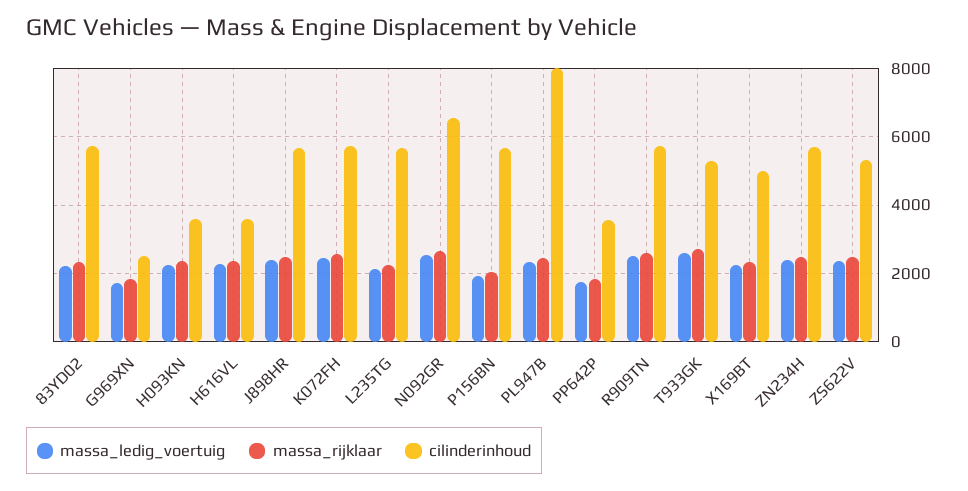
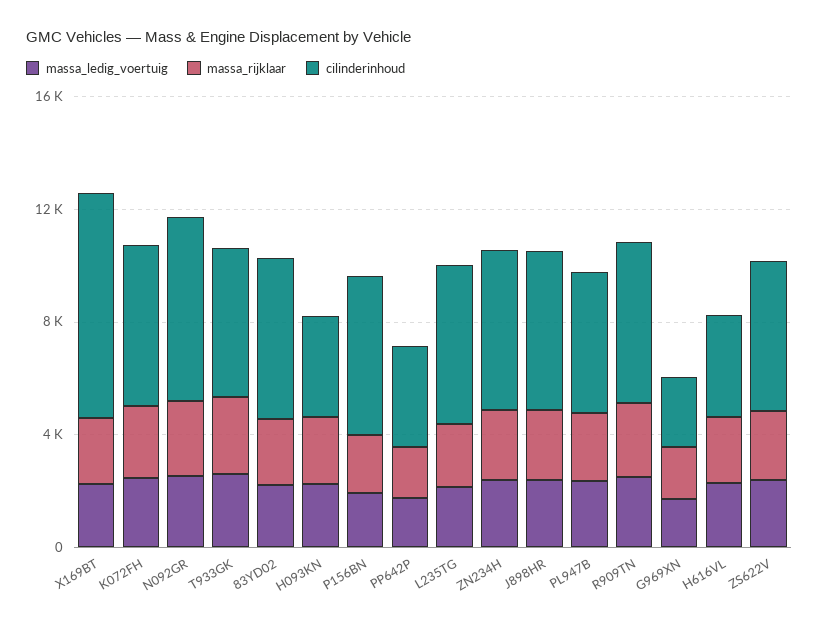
  {
    "massa_ledig_voertuig": {
      "83YD02": 2200,
      "G969XN": 1800,
      "H093KN": 2200,
      "H616VL": 2200,
      "J898HR": 2400,
      "K072FH": 2400,
      "L235TG": 2200,
      "N092GR": 2600,
      "P156BN": 2000,
      "PL947B": 2400,
      "PP642P": 1800,
      "R909TN": 2600,
      "T933GK": 2600,
      "X169BT": 2200,
      "ZN234H": 2400,
      "ZS622V": 2400
    },
    "massa_rijklaar": {
      "83YD02": 2400,
      "G969XN": 1800,
      "H093KN": 2400,
      "H616VL": 2400,
      "J898HR": 2400,
      "K072FH": 2600,
      "L235TG": 2200,
      "N092GR": 2600,
      "P156BN": 2000,
      "PL947B": 2400,
      "PP642P": 1800,
      "R909TN": 2600,
      "T933GK": 2800,
      "X169BT": 2400,
      "ZN234H": 2400,
      "ZS622V": 2400
    },
    "cilinderinhoud": {
      "83YD02": 5800,
      "G969XN": 2600,
      "H093KN": 3600,
      "H616VL": 3600,
      "J898HR": 5600,
      "K072FH": 5800,
      "L235TG": 5600,
      "N092GR": 6600,
      "P156BN": 5600,
-     "PL947B": 8000,
+     "PL947B": 5000,
      "PP642P": 3600,
      "R909TN": 5800,
      "T933GK": 5200,
-     "X169BT": 5000,
+     "X169BT": 8000,
      "ZN234H": 5800,
      "ZS622V": 5400
    }
  }

